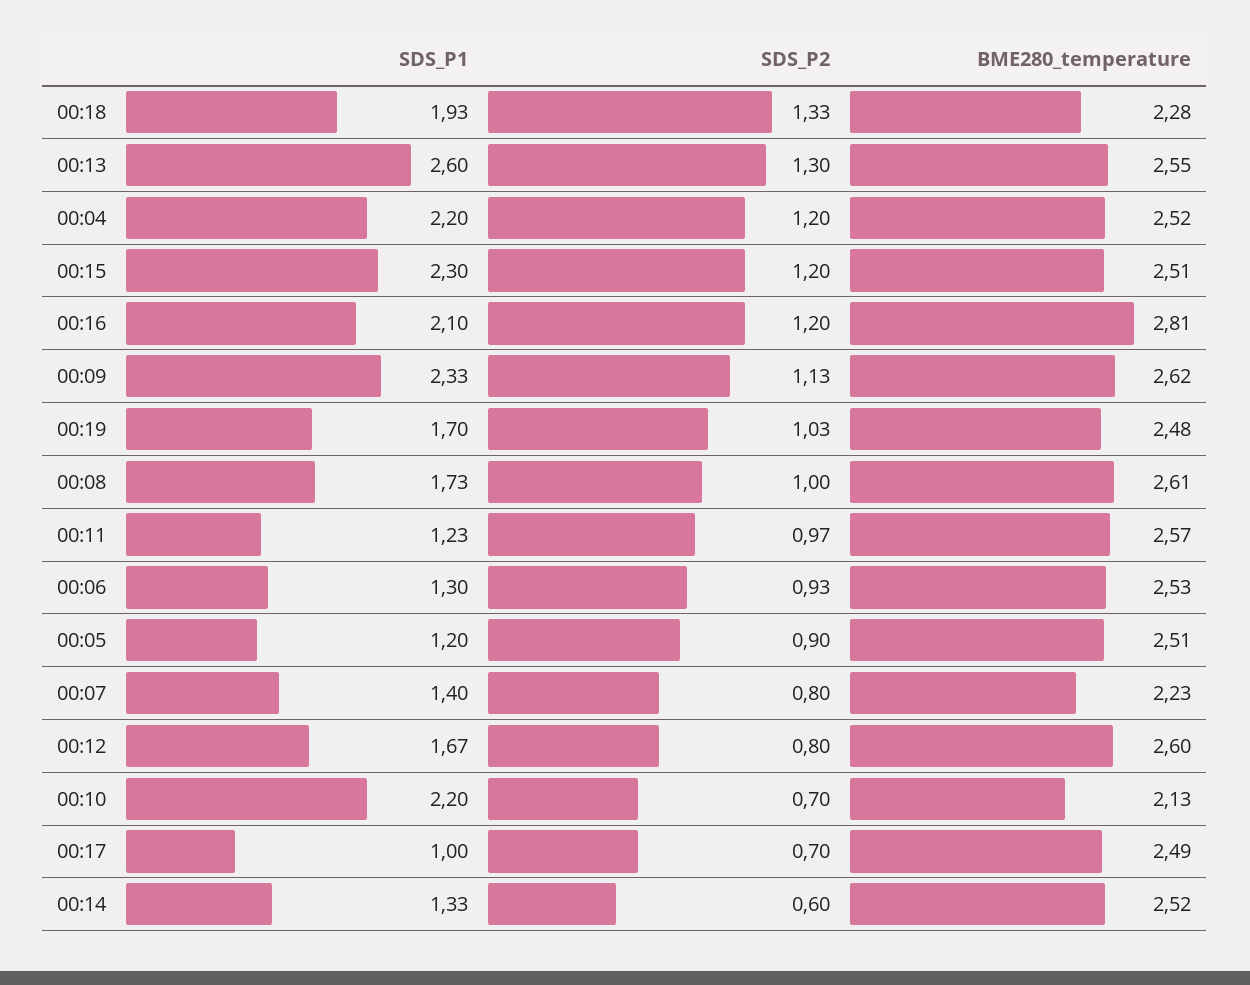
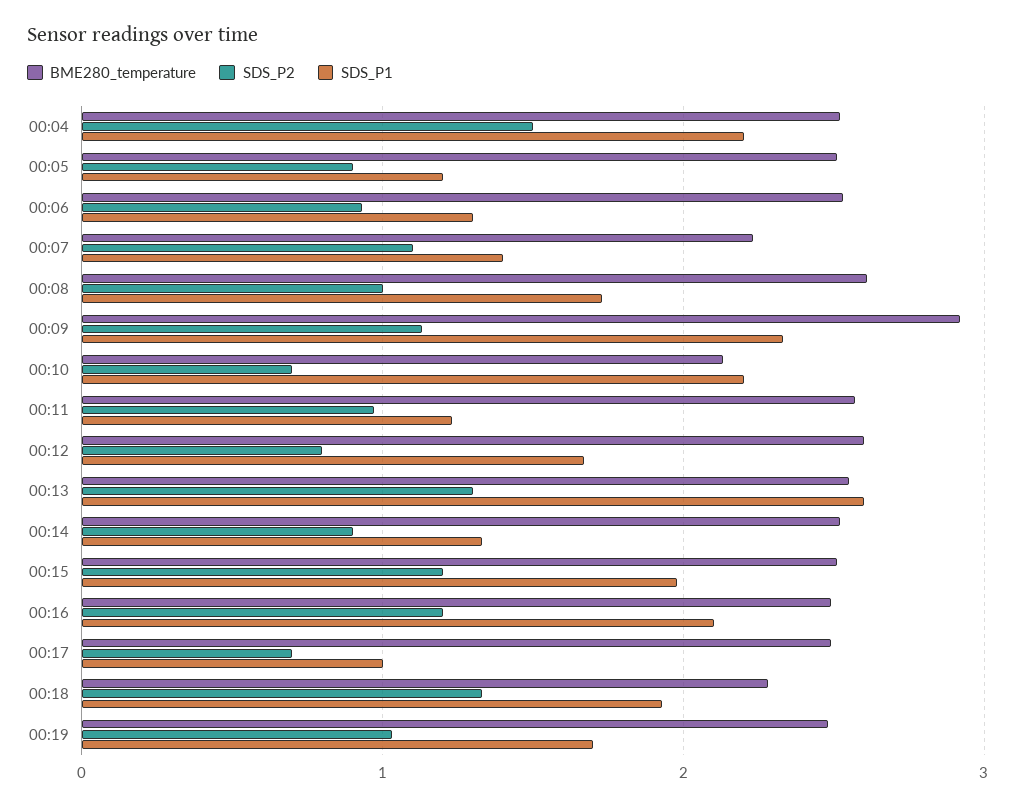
  {
    "SDS_P1": {
      "00:18": 1.93,
      "00:13": 2.6,
      "00:04": 2.2,
-     "00:15": 2.3,
+     "00:15": 2,
      "00:16": 2.1,
      "00:09": 2.33,
      "00:19": 1.7,
      "00:08": 1.73,
      "00:11": 1.23,
      "00:06": 1.3,
      "00:05": 1.2,
      "00:07": 1.4,
      "00:12": 1.67,
      "00:10": 2.2,
      "00:17": 1,
      "00:14": 1.33
    },
    "SDS_P2": {
      "00:18": 1.33,
      "00:13": 1.3,
-     "00:04": 1.2,
+     "00:04": 1.5,
      "00:15": 1.2,
      "00:16": 1.2,
      "00:09": 1.13,
      "00:19": 1.03,
      "00:08": 1,
      "00:11": 0.97,
      "00:06": 0.93,
      "00:05": 0.9,
-     "00:07": 0.8,
+     "00:07": 1.1,
      "00:12": 0.8,
      "00:10": 0.7,
      "00:17": 0.7,
-     "00:14": 0.6
+     "00:14": 0.9
    },
    "BME280_temperature": {
      "00:18": 2.28,
      "00:13": 2.55,
      "00:04": 2.52,
      "00:15": 2.51,
-     "00:16": 2.81,
+     "00:16": 2.5,
-     "00:09": 2.62,
+     "00:09": 2.9,
      "00:19": 2.48,
      "00:08": 2.61,
      "00:11": 2.57,
      "00:06": 2.53,
      "00:05": 2.51,
      "00:07": 2.23,
      "00:12": 2.6,
      "00:10": 2.13,
      "00:17": 2.49,
      "00:14": 2.52
    }
  }

